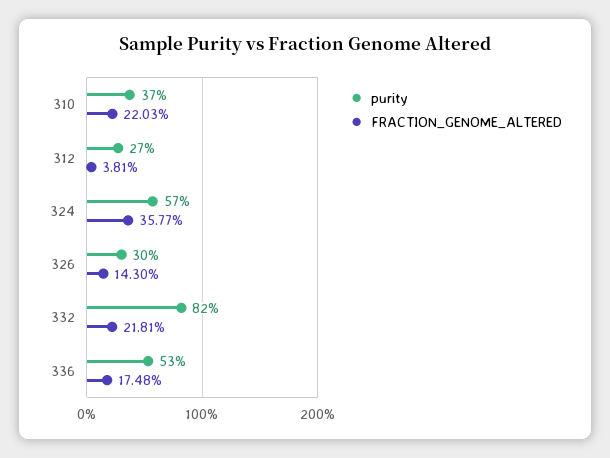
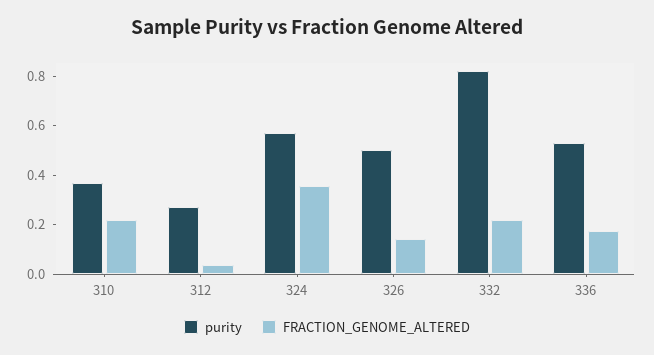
  {
    "purity": {
      "310": 0.37,
      "312": 0.27,
      "324": 0.57,
-     "326": 0.3,
+     "326": 0.5,
      "332": 0.82,
      "336": 0.53
    },
    "FRACTION_GENOME_ALTERED": {
      "310": 0.2203,
      "312": 0.0381,
      "324": 0.3577,
      "326": 0.143,
      "332": 0.2181,
      "336": 0.1748
    }
  }

